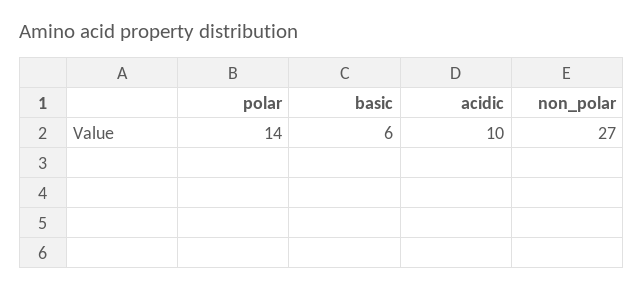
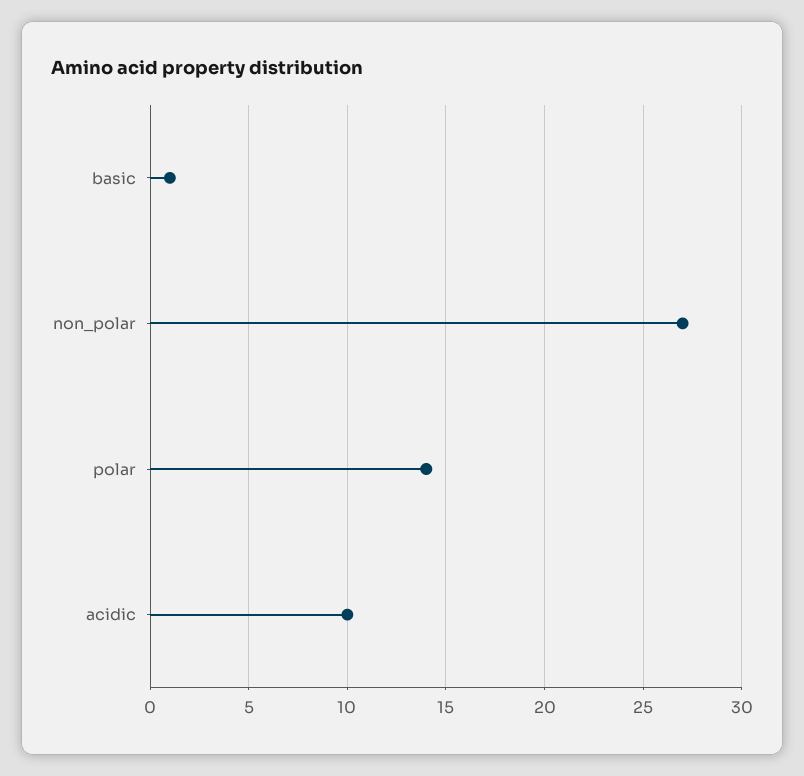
  {
    "polar": 14,
-   "basic": 6,
+   "basic": 1,
    "acidic": 10,
    "non_polar": 27
  }

